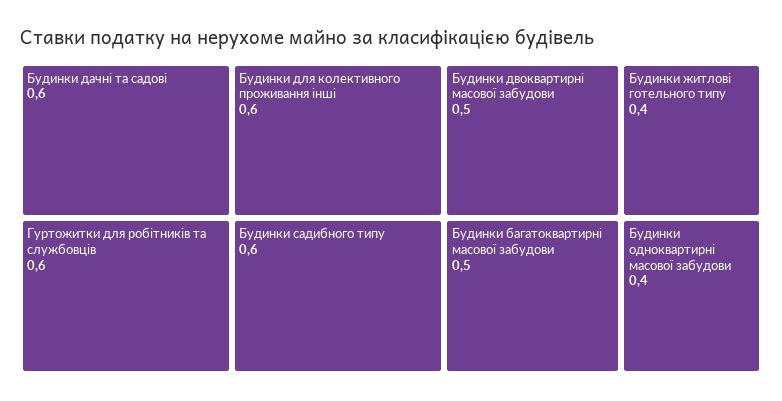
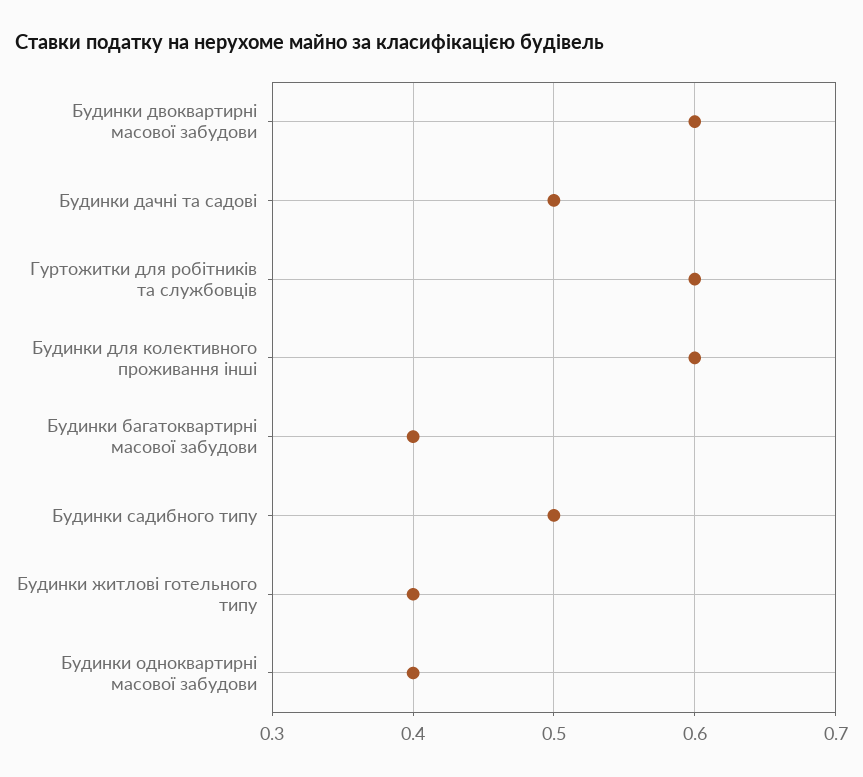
  {
-   "Будинки дачні та садові": 0.6,
+   "Будинки дачні та садові": 0.5,
    "Гуртожитки для робітників та службовців": 0.6,
    "Будинки для колективного проживання інші": 0.6,
-   "Будинки садибного типу": 0.6,
+   "Будинки садибного типу": 0.5,
-   "Будинки двоквартирні масової забудови": 0.5,
+   "Будинки двоквартирні масової забудови": 0.6,
-   "Будинки багатоквартирні масової забудови": 0.5,
+   "Будинки багатоквартирні масової забудови": 0.4,
    "Будинки житлові готельного типу": 0.4,
    "Будинки одноквартирні масової забудови": 0.4
  }

